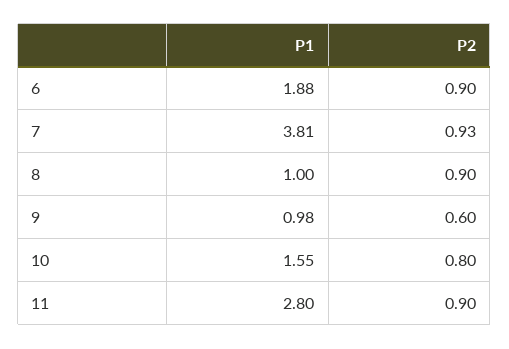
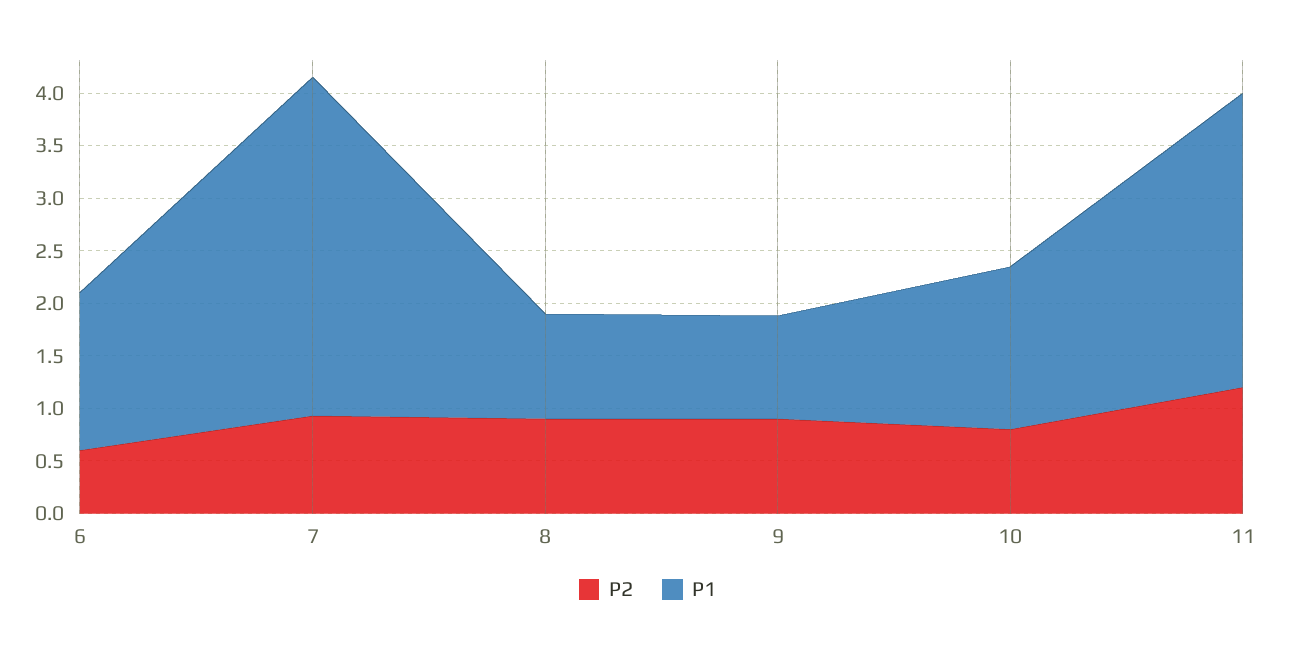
  {
    "P1": {
-     "6": 1.88,
+     "6": 1.5,
-     "7": 3.81,
+     "7": 3.2,
      "8": 1,
      "9": 0.98,
      "10": 1.55,
      "11": 2.8
    },
    "P2": {
-     "6": 0.9,
+     "6": 0.6,
      "7": 0.93,
      "8": 0.9,
-     "9": 0.6,
+     "9": 0.9,
      "10": 0.8,
-     "11": 0.9
+     "11": 1.2
    }
  }

